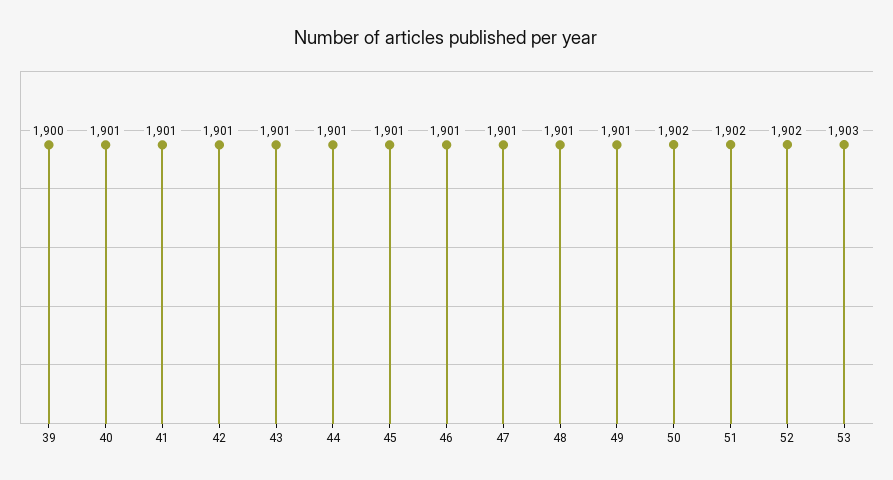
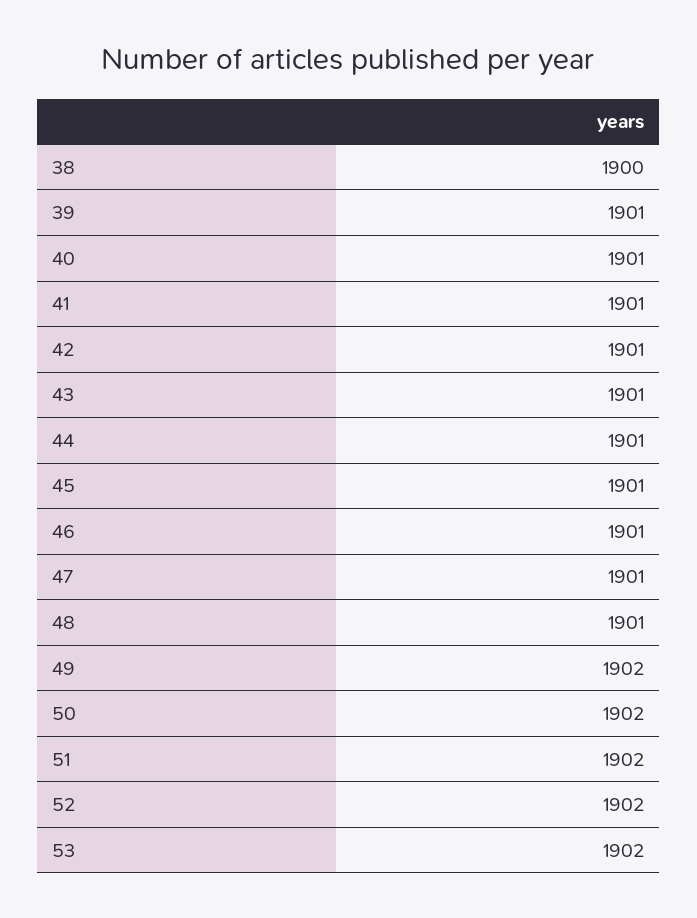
  {
-   "39": 1900,
+   "39": 1901,
    "40": 1901,
    "41": 1901,
    "42": 1901,
    "43": 1901,
    "44": 1901,
    "45": 1901,
    "46": 1901,
    "47": 1901,
    "48": 1901,
-   "49": 1901,
+   "49": 1902,
    "50": 1902,
    "51": 1902,
    "52": 1902,
-   "53": 1903
+   "53": 1902,
+   "38": 1900
  }

